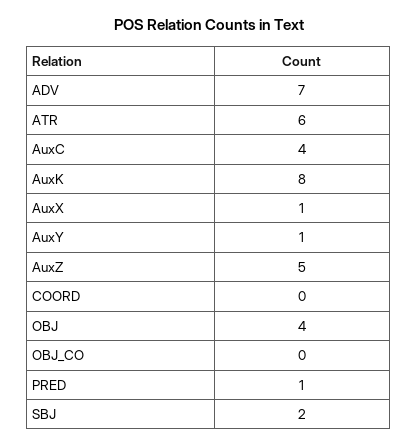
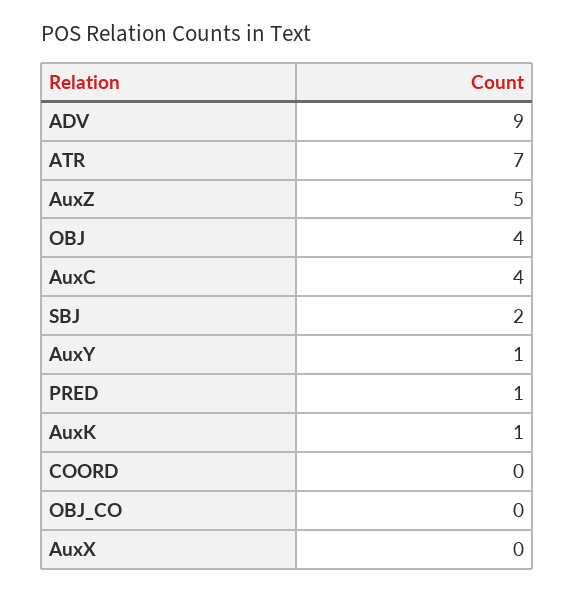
  {
-   "ADV": 7,
+   "ADV": 9,
-   "ATR": 6,
+   "ATR": 7,
    "AuxC": 4,
-   "AuxK": 8,
+   "AuxK": 1,
-   "AuxX": 1,
+   "AuxX": 0,
    "AuxY": 1,
    "AuxZ": 5,
    "COORD": 0,
    "OBJ": 4,
    "OBJ_CO": 0,
    "PRED": 1,
    "SBJ": 2
  }

